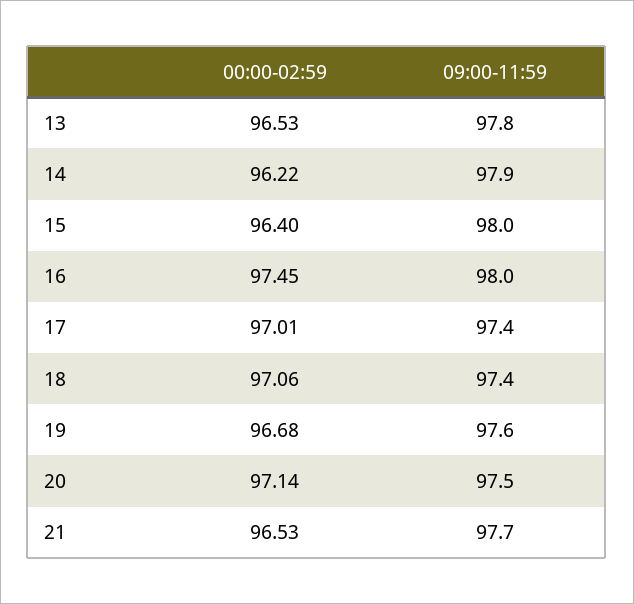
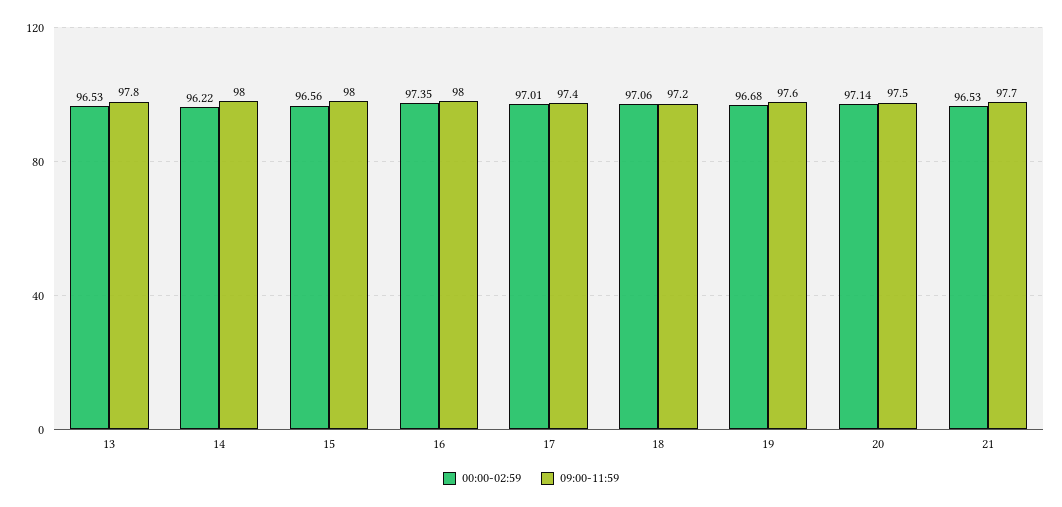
  {
    "00:00-02:59": {
      "13": 96.53,
      "14": 96.22,
-     "15": 96.4,
+     "15": 96.56,
-     "16": 97.45,
+     "16": 97.35,
      "17": 97.01,
      "18": 97.06,
      "19": 96.68,
      "20": 97.14,
      "21": 96.53
    },
    "09:00-11:59": {
      "13": 97.8,
-     "14": 97.9,
+     "14": 98,
      "15": 98,
      "16": 98,
      "17": 97.4,
-     "18": 97.4,
+     "18": 97.2,
      "19": 97.6,
      "20": 97.5,
      "21": 97.7
    }
  }

